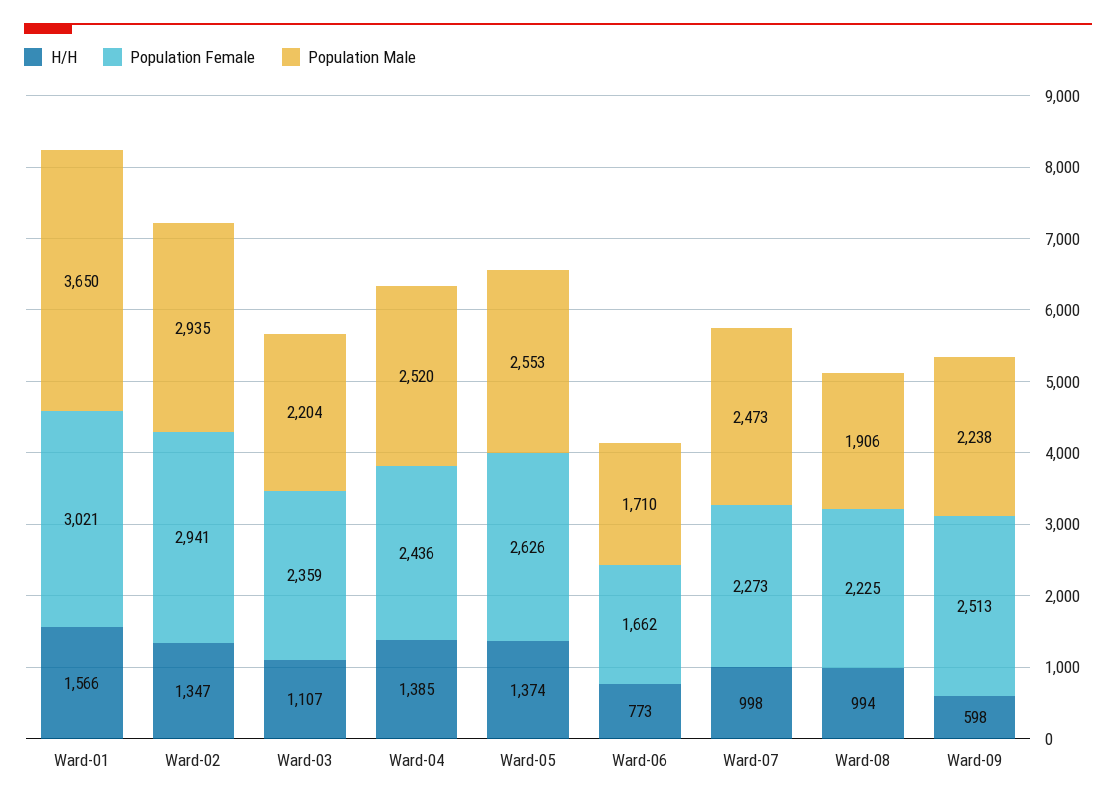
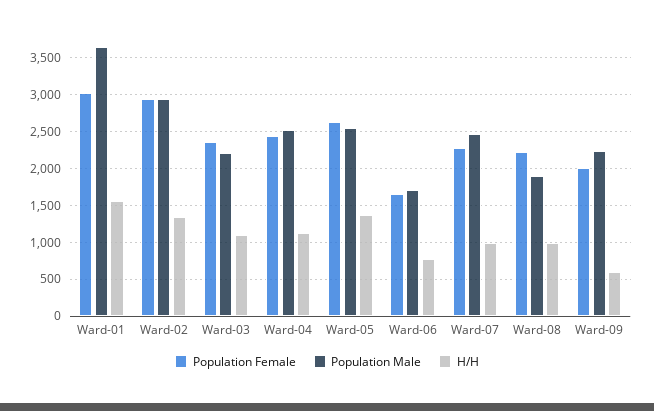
  {
    "H/H": {
      "Ward-01": 1566,
      "Ward-02": 1347,
      "Ward-03": 1107,
-     "Ward-04": 1385,
+     "Ward-04": 1100,
      "Ward-05": 1374,
      "Ward-06": 773,
      "Ward-07": 998,
      "Ward-08": 994,
      "Ward-09": 598
    },
    "Population Female": {
      "Ward-01": 3021,
      "Ward-02": 2941,
      "Ward-03": 2359,
      "Ward-04": 2436,
      "Ward-05": 2626,
      "Ward-06": 1662,
      "Ward-07": 2273,
      "Ward-08": 2225,
-     "Ward-09": 2513
+     "Ward-09": 2000
    },
    "Population Male": {
      "Ward-01": 3650,
      "Ward-02": 2935,
      "Ward-03": 2204,
      "Ward-04": 2520,
      "Ward-05": 2553,
      "Ward-06": 1710,
      "Ward-07": 2473,
      "Ward-08": 1906,
      "Ward-09": 2238
    }
  }

